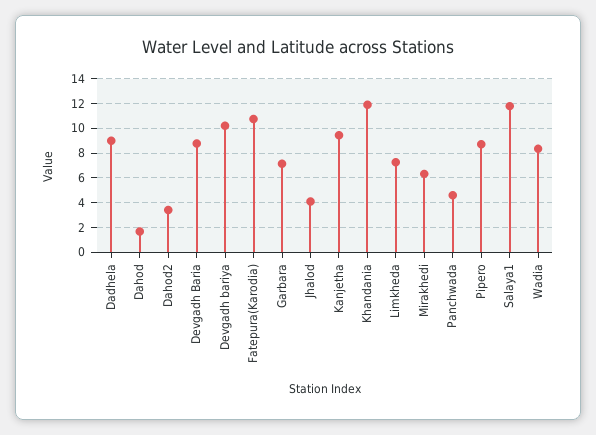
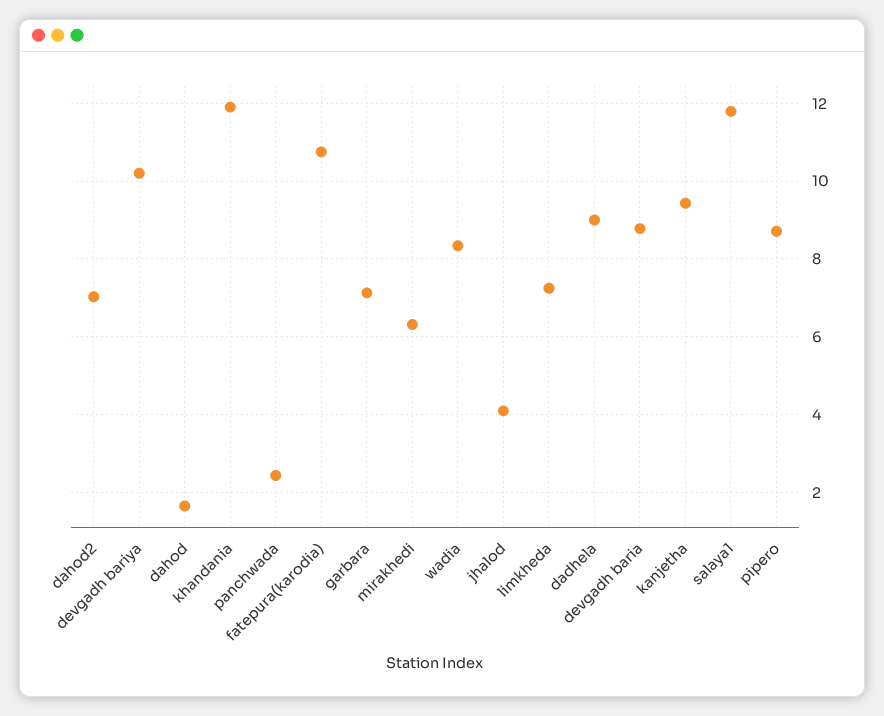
  {
    "Dadhela": 9,
    "Dahod": 1.6,
-   "Dahod2": 3.5,
+   "Dahod2": 7,
    "Devgadh Baria": 8.8,
    "Devgadh bariya": 10.2,
    "Fatepura(Karodia)": 10.8,
    "Garbara": 7.2,
    "Jhalod": 4.2,
    "Kanjetha": 9.4,
    "Khandania": 12,
    "Limkheda": 7.2,
    "Mirakhedi": 6.4,
-   "Panchwada": 4.5,
+   "Panchwada": 2.4,
    "Pipero": 8.8,
    "Salaya1": 11.8,
    "Wadia": 8.4
  }

